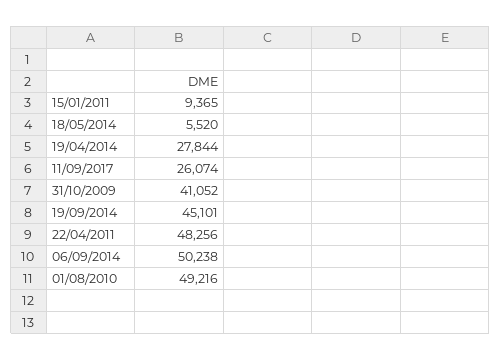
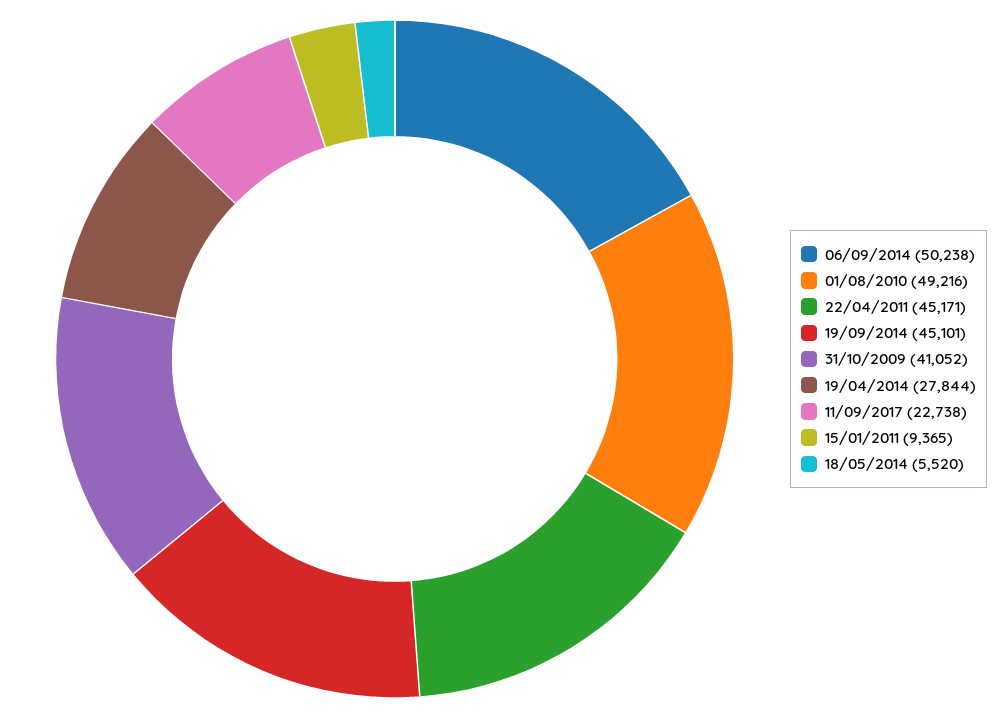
  {
    "15/01/2011": 9365,
    "18/05/2014": 5520,
    "19/04/2014": 27844,
-   "11/09/2017": 26074,
+   "11/09/2017": 22738,
    "31/10/2009": 41052,
    "19/09/2014": 45101,
-   "22/04/2011": 48256,
+   "22/04/2011": 45171,
    "06/09/2014": 50238,
    "01/08/2010": 49216
  }

